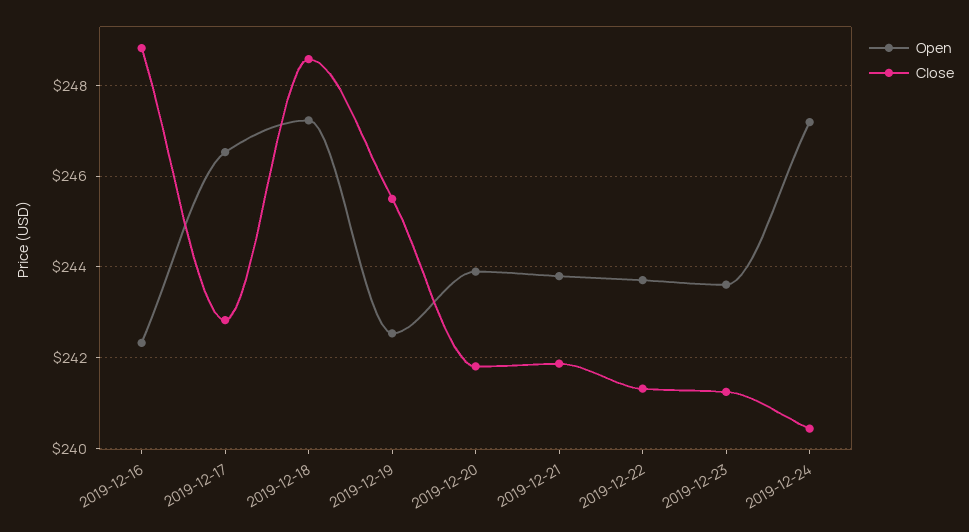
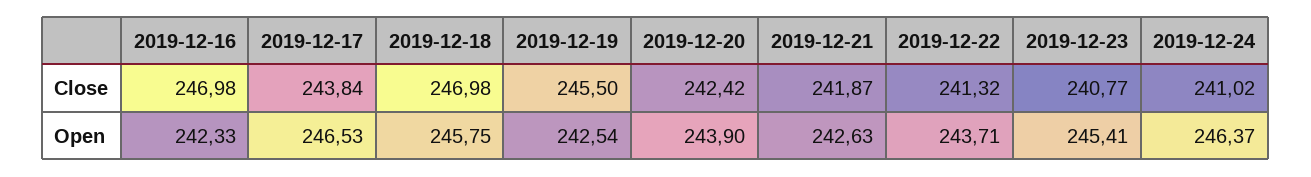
  {
    "Open": {
      "2019-12-16": 242.33,
      "2019-12-17": 246.53,
-     "2019-12-18": 247.2,
+     "2019-12-18": 245.75,
      "2019-12-19": 242.54,
      "2019-12-20": 243.9,
-     "2019-12-21": 243.8,
+     "2019-12-21": 242.63,
      "2019-12-22": 243.71,
-     "2019-12-23": 243.6,
+     "2019-12-23": 245.41,
-     "2019-12-24": 247.2
+     "2019-12-24": 246.37
    },
    "Close": {
-     "2019-12-16": 248.8,
+     "2019-12-16": 246.98,
-     "2019-12-17": 242.8,
+     "2019-12-17": 243.84,
-     "2019-12-18": 248.6,
+     "2019-12-18": 246.98,
      "2019-12-19": 245.5,
-     "2019-12-20": 241.8,
+     "2019-12-20": 242.42,
      "2019-12-21": 241.87,
      "2019-12-22": 241.32,
-     "2019-12-23": 241.2,
+     "2019-12-23": 240.77,
-     "2019-12-24": 240.4
+     "2019-12-24": 241.02
    }
  }

